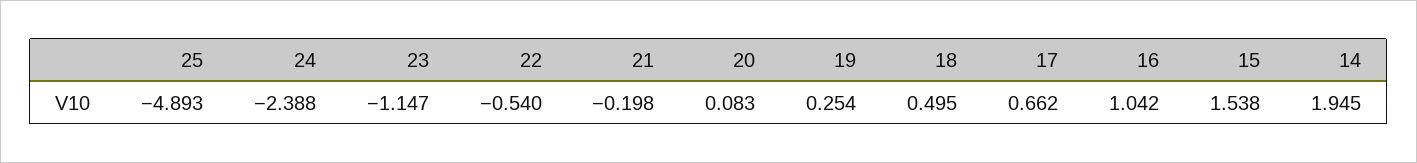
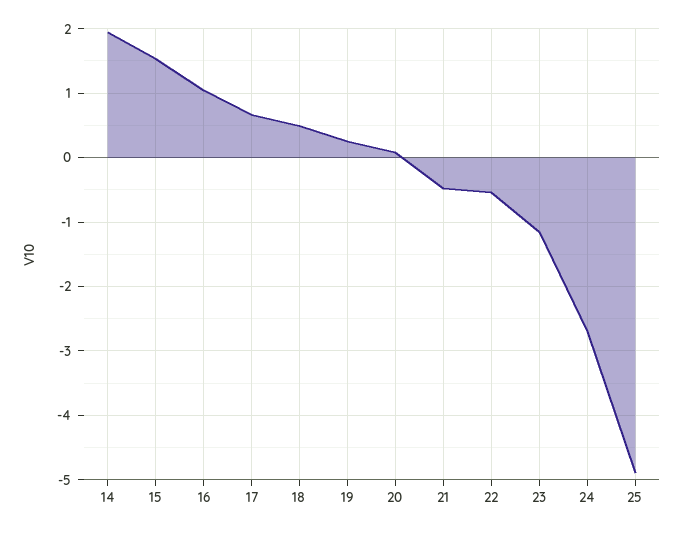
  {
    "25": -4.893,
-   "24": -2.388,
+   "24": -2.7,
    "23": -1.147,
    "22": -0.54,
-   "21": -0.198,
+   "21": -0.5,
    "20": 0.083,
    "19": 0.254,
    "18": 0.495,
    "17": 0.662,
    "16": 1.042,
    "15": 1.538,
    "14": 1.945
  }

